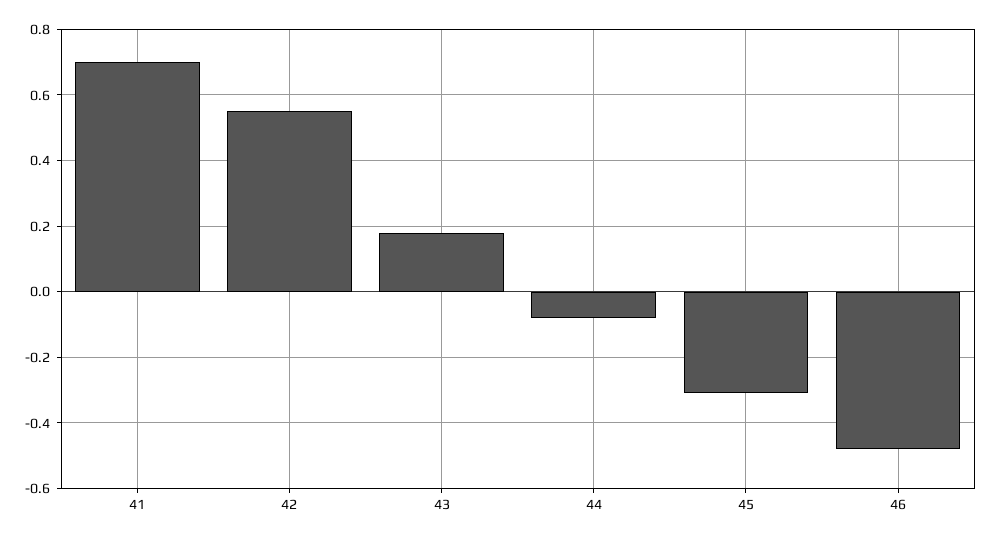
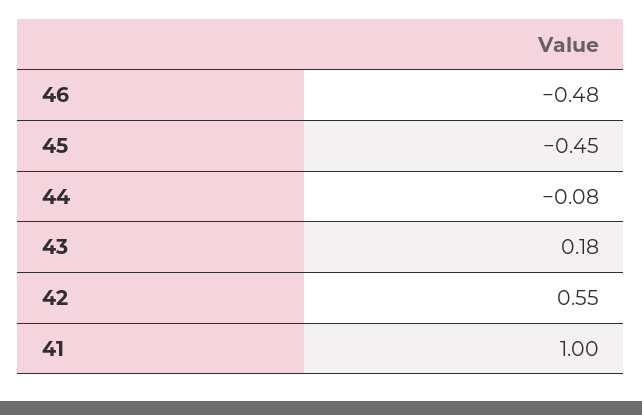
  {
-   "41": 0.7,
+   "41": 1,
    "42": 0.55,
    "43": 0.18,
    "44": -0.08,
-   "45": -0.3,
+   "45": -0.45,
    "46": -0.48
  }

